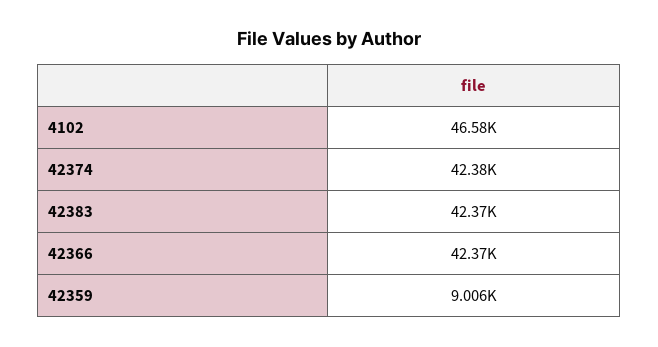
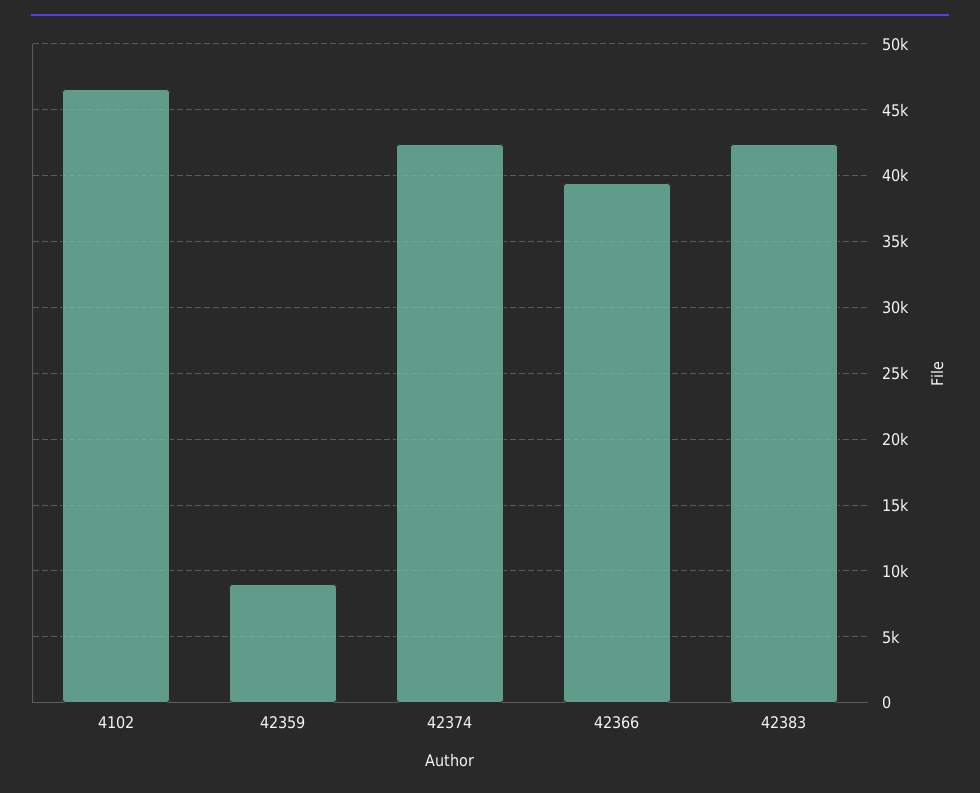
  {
    "4102": 46580,
    "42374": 42380,
    "42383": 42370,
-   "42366": 42370,
+   "42366": 39500,
    "42359": 9006
  }

